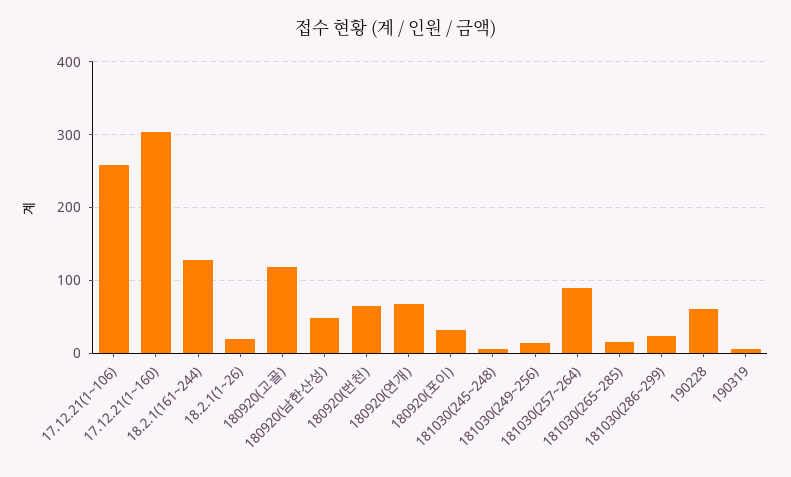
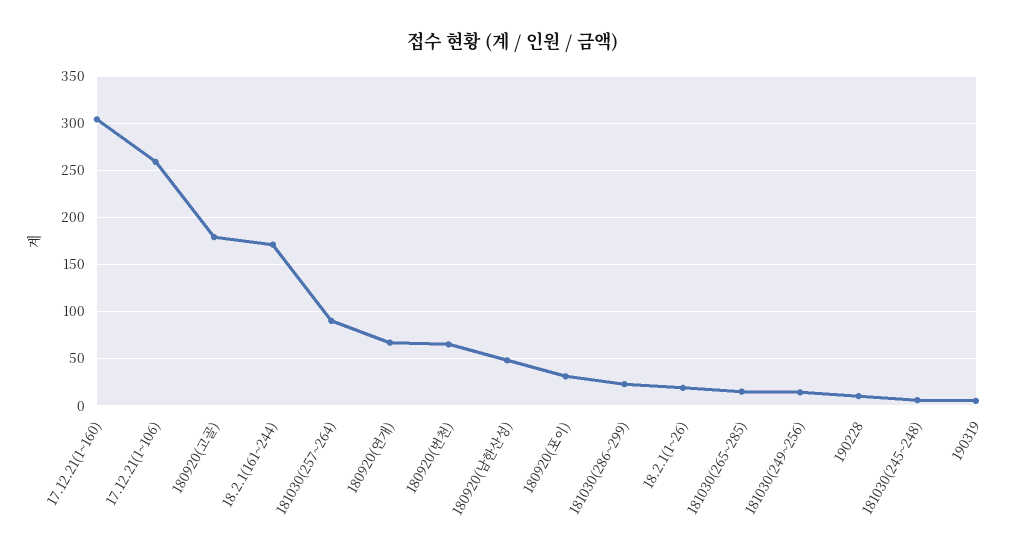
  {
    "17.12.21(1~106)": 260,
    "17.12.21(1~160)": 300,
-   "18.2.1(161~244)": 130,
+   "18.2.1(161~244)": 170,
    "18.2.1(1~26)": 20,
-   "180920(고골)": 120,
+   "180920(고골)": 180,
    "180920(남한산성)": 50,
    "180920(번천)": 70,
    "180920(연개)": 70,
    "180920(포이)": 30,
    "181030(245~248)": 10,
    "181030(249~256)": 10,
    "181030(257~264)": 90,
    "181030(265~285)": 20,
    "181030(286~299)": 20,
-   "190228": 60,
+   "190228": 10,
    "190319": 10
  }

